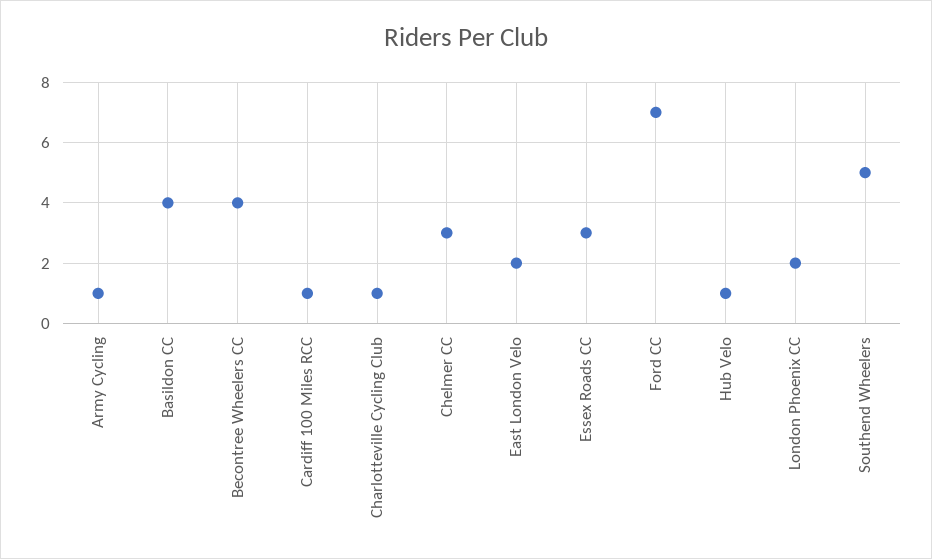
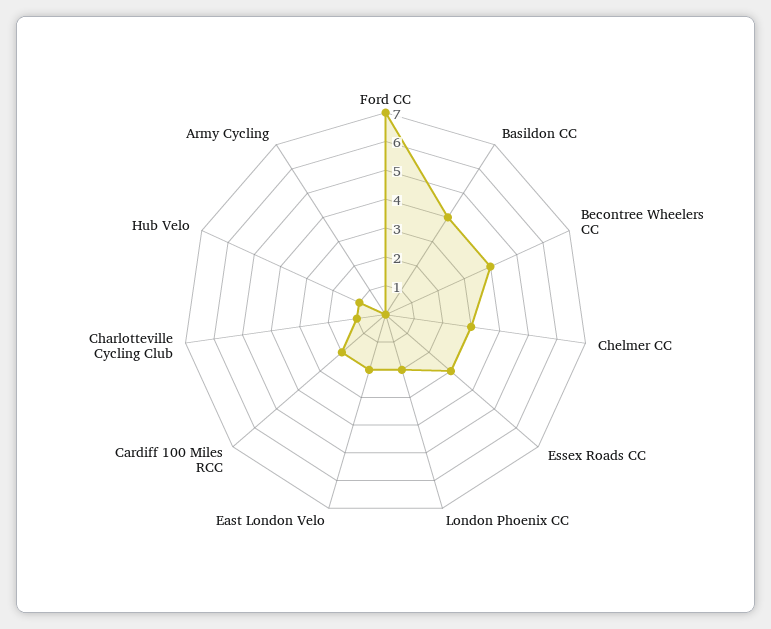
  {
-   "Army Cycling": 1,
+   "Army Cycling": 0,
    "Basildon CC": 4,
    "Becontree Wheelers CC": 4,
-   "Cardiff 100 Miles RCC": 1,
+   "Cardiff 100 Miles RCC": 2,
    "Charlotteville Cycling Club": 1,
    "Chelmer CC": 3,
    "East London Velo": 2,
    "Essex Roads CC": 3,
    "Ford CC": 7,
    "Hub Velo": 1,
-   "London Phoenix CC": 2,
+   "London Phoenix CC": 2
-   "Southend Wheelers": 5
  }

